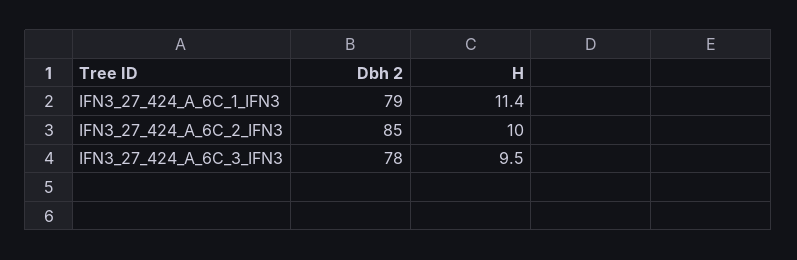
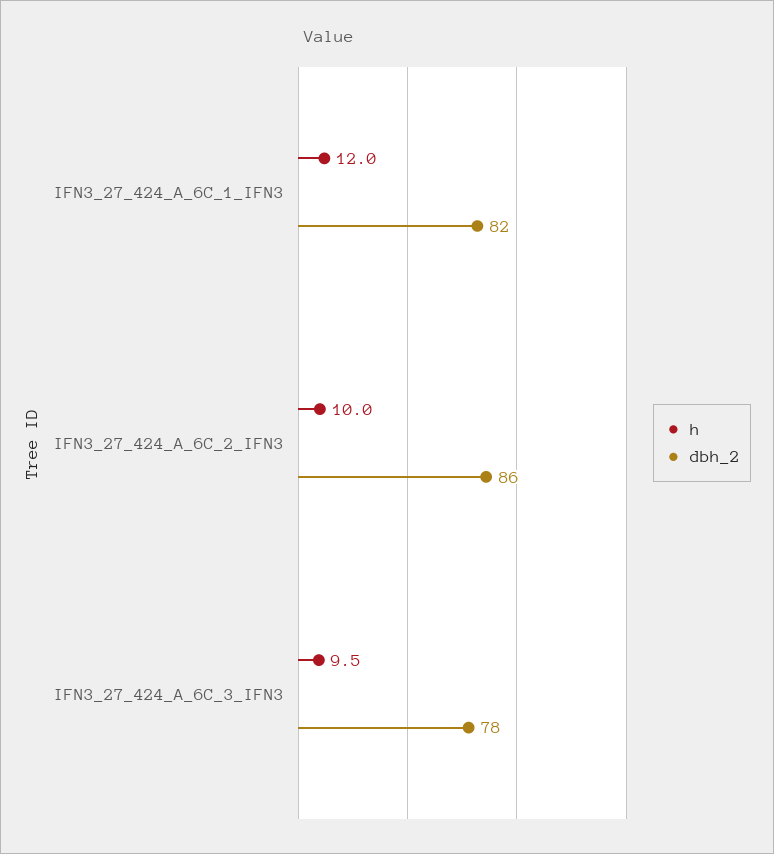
  {
    "Dbh 2": {
-     "IFN3_27_424_A_6C_1_IFN3": 79,
+     "IFN3_27_424_A_6C_1_IFN3": 82,
-     "IFN3_27_424_A_6C_2_IFN3": 85,
+     "IFN3_27_424_A_6C_2_IFN3": 86,
      "IFN3_27_424_A_6C_3_IFN3": 78
    },
    "H": {
-     "IFN3_27_424_A_6C_1_IFN3": 11.4,
+     "IFN3_27_424_A_6C_1_IFN3": 12,
      "IFN3_27_424_A_6C_2_IFN3": 10,
      "IFN3_27_424_A_6C_3_IFN3": 9.5
    }
  }

